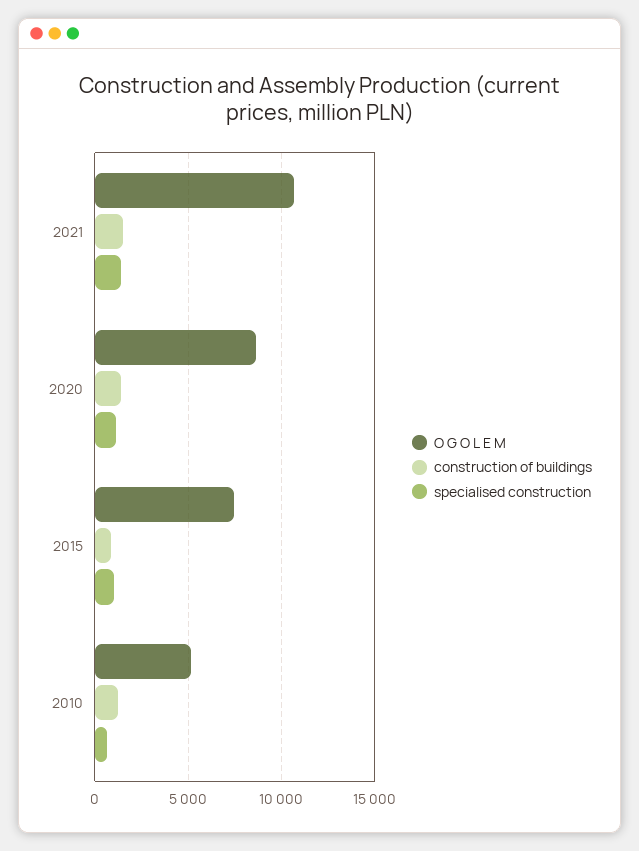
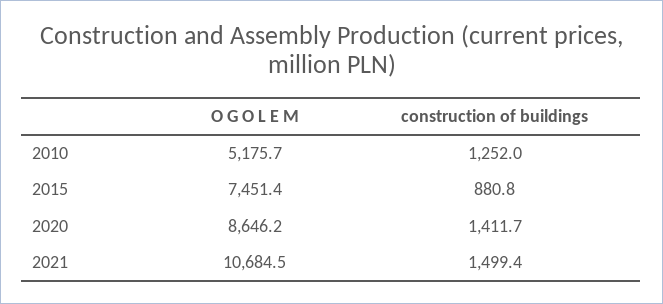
  {
    "O G O L E M": {
      "2021": 10684.5,
      "2020": 8646.2,
      "2015": 7451.4,
      "2010": 5175.7
    },
    "construction of buildings": {
      "2021": 1499.4,
      "2020": 1411.7,
      "2015": 880.8,
      "2010": 1252
-   },
+   }
-   "specialised construction": {
-     "2021": 1500,
-     "2020": 1000,
-     "2015": 1000,
-     "2010": 500
-   }
  }

